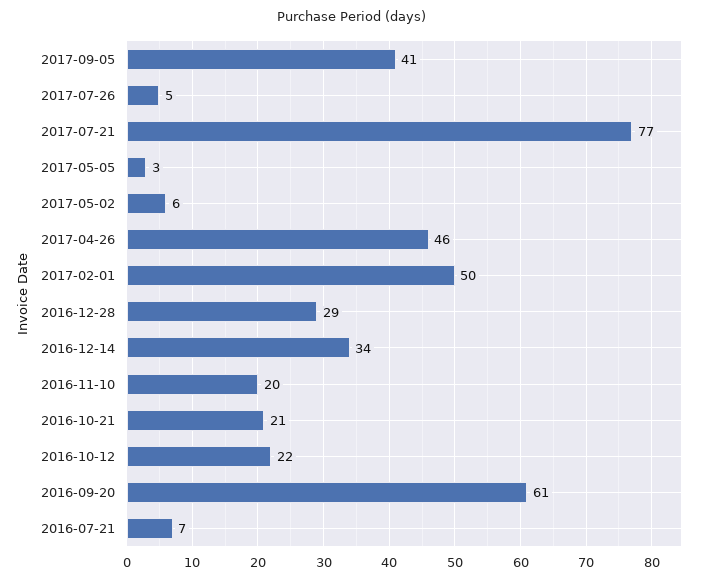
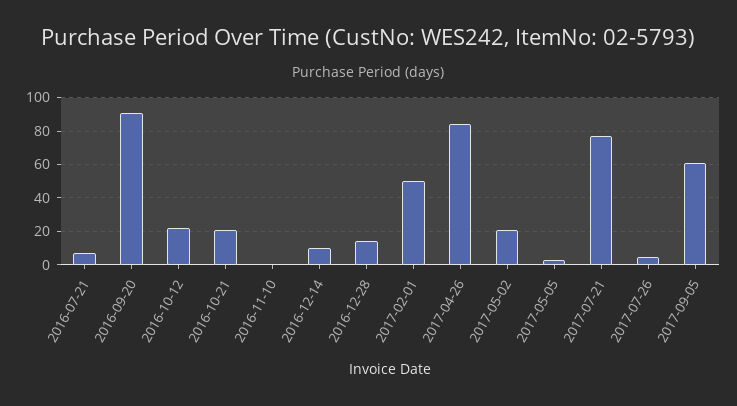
  {
-   "2017-09-05": 41,
+   "2017-09-05": 60,
    "2017-07-26": 5,
    "2017-07-21": 77,
    "2017-05-05": 3,
-   "2017-05-02": 6,
+   "2017-05-02": 20,
-   "2017-04-26": 46,
+   "2017-04-26": 85,
    "2017-02-01": 50,
-   "2016-12-28": 29,
+   "2016-12-28": 15,
-   "2016-12-14": 34,
+   "2016-12-14": 10,
-   "2016-11-10": 20,
+   "2016-11-10": 0,
    "2016-10-21": 21,
    "2016-10-12": 22,
-   "2016-09-20": 61,
+   "2016-09-20": 90,
    "2016-07-21": 7
  }

